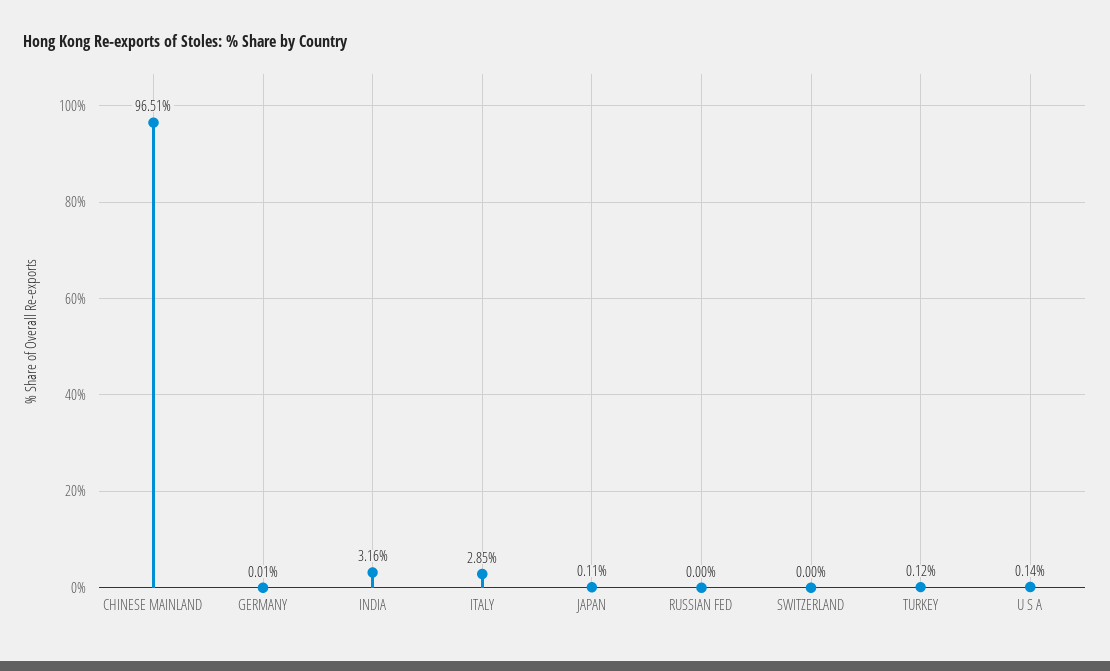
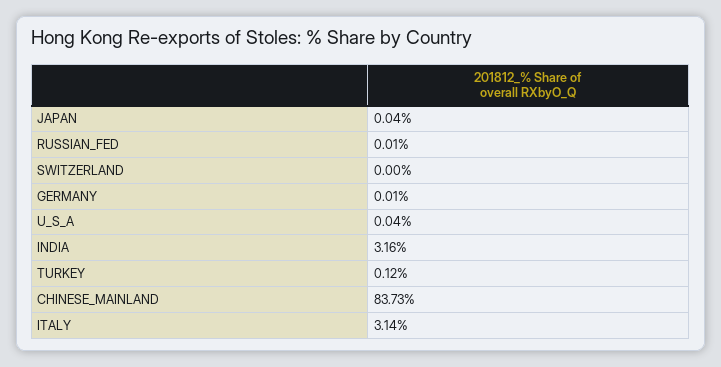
  {
-   "CHINESE MAINLAND": 96.51,
+   "CHINESE MAINLAND": 83.73,
    "GERMANY": 0.01,
    "INDIA": 3.16,
-   "ITALY": 2.85,
+   "ITALY": 3.14,
-   "JAPAN": 0.11,
+   "JAPAN": 0.04,
-   "RUSSIAN FED": 0,
+   "RUSSIAN FED": 0.01,
    "SWITZERLAND": 0,
    "TURKEY": 0.12,
-   "U S A": 0.14
+   "U S A": 0.04
  }

